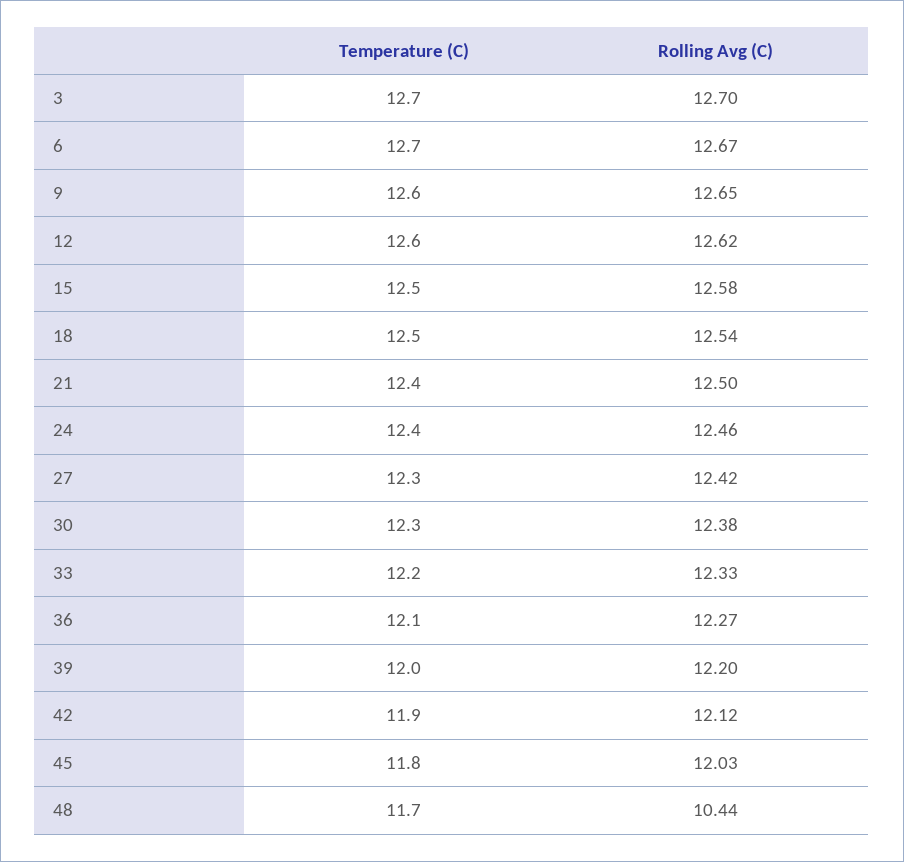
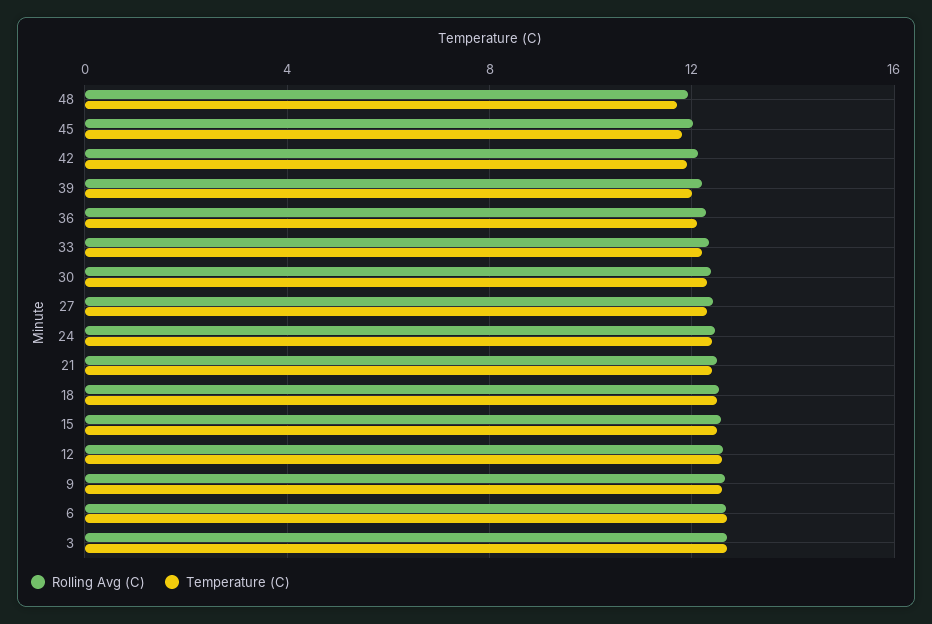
  {
    "Temperature (C)": {
      "3": 12.7,
      "6": 12.7,
      "9": 12.6,
      "12": 12.6,
      "15": 12.5,
      "18": 12.5,
      "21": 12.4,
      "24": 12.4,
      "27": 12.3,
      "30": 12.3,
      "33": 12.2,
      "36": 12.1,
      "39": 12,
      "42": 11.9,
      "45": 11.8,
      "48": 11.7
    },
    "Rolling Avg (C)": {
      "3": 12.7,
      "6": 12.67,
      "9": 12.65,
      "12": 12.62,
      "15": 12.58,
      "18": 12.54,
      "21": 12.5,
      "24": 12.46,
      "27": 12.42,
      "30": 12.38,
      "33": 12.33,
      "36": 12.27,
      "39": 12.2,
      "42": 12.12,
      "45": 12.03,
-     "48": 10.44
+     "48": 12
    }
  }

